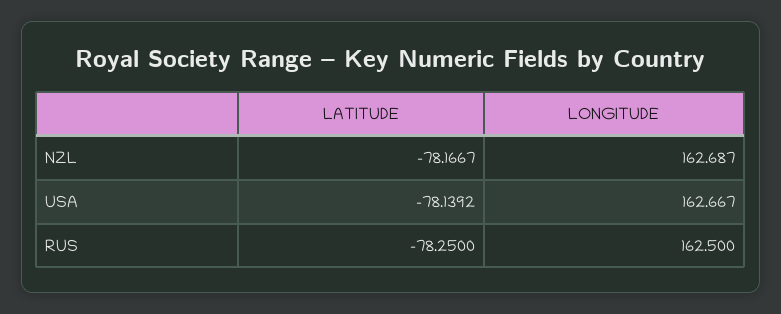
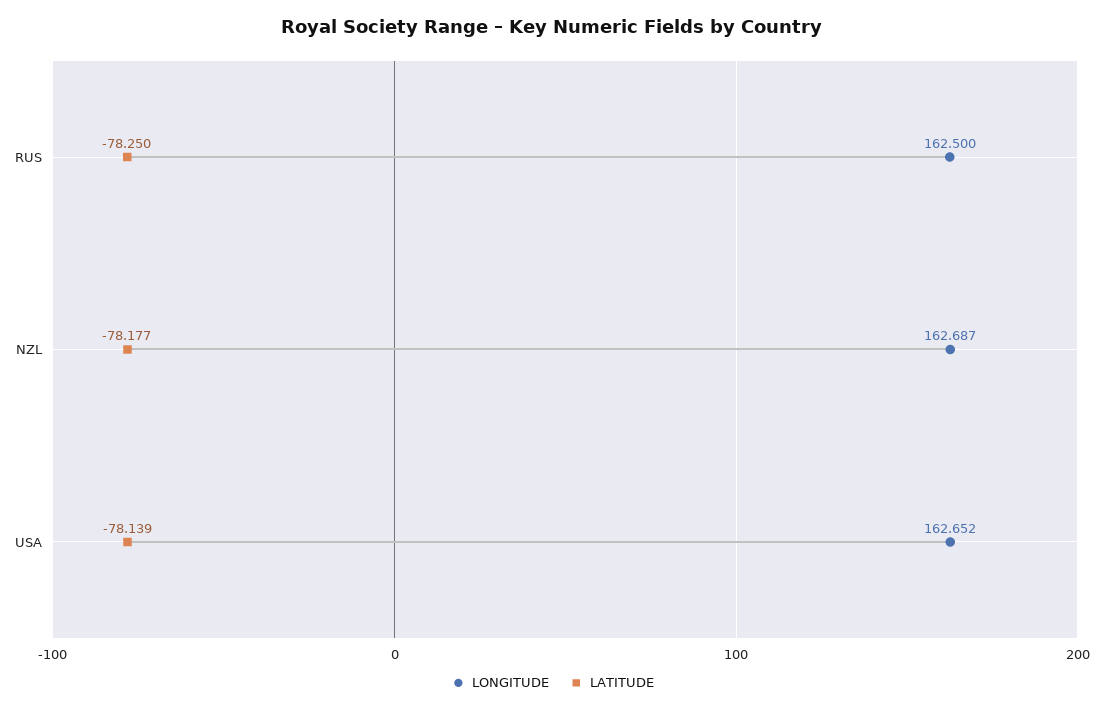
  {
    "LATITUDE": {
-     "NZL": -78.1667,
+     "NZL": -78.177,
      "USA": -78.1392,
      "RUS": -78.25
    },
    "LONGITUDE": {
      "NZL": 162.687,
-     "USA": 162.667,
+     "USA": 162.652,
      "RUS": 162.5
    }
  }

